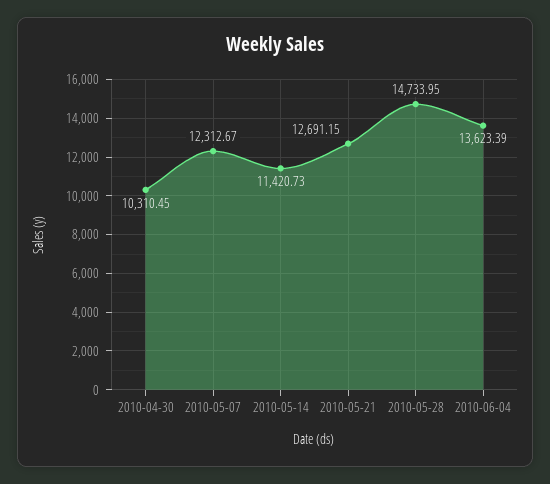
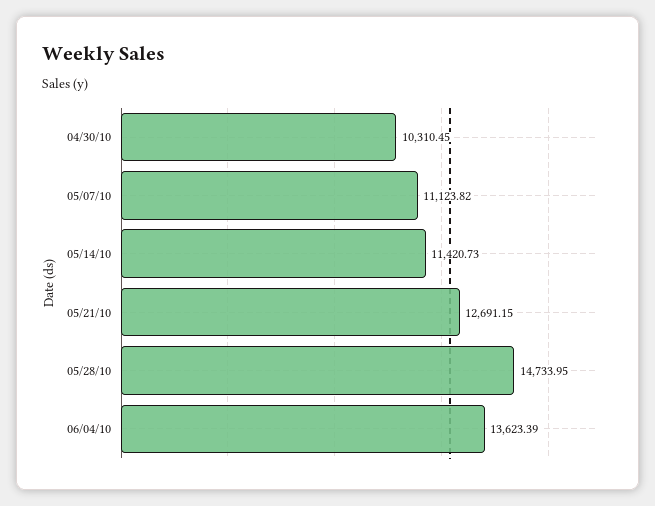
  {
    "2010-04-30": 10310.45,
-   "2010-05-07": 12312.67,
+   "2010-05-07": 11123.82,
    "2010-05-14": 11420.73,
    "2010-05-21": 12691.15,
    "2010-05-28": 14733.95,
    "2010-06-04": 13623.39
  }

